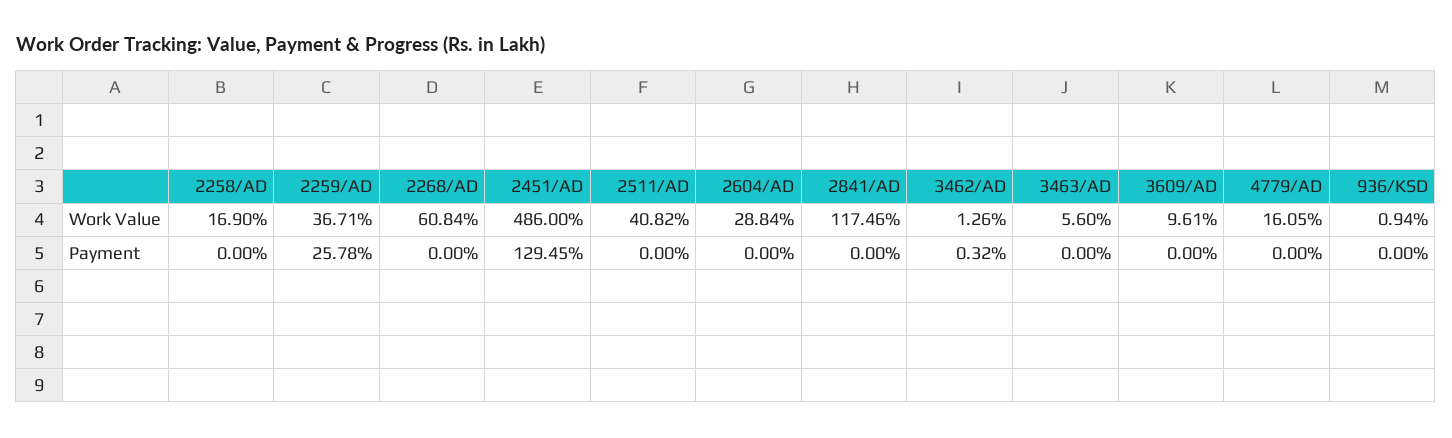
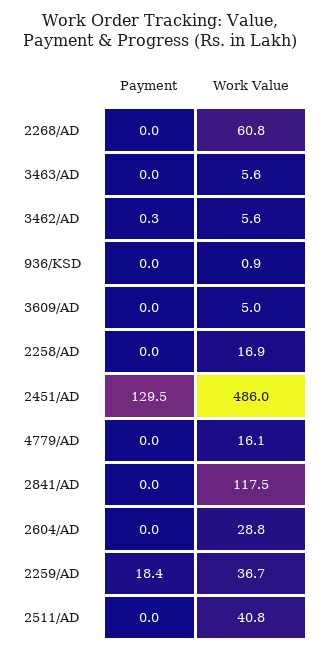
  {
    "2258/AD": {
      "Work Value": 16.9,
      "Payment": 0
    },
    "2259/AD": {
      "Work Value": 36.71,
-     "Payment": 25.78
+     "Payment": 18.4
    },
    "2268/AD": {
      "Work Value": 60.84,
      "Payment": 0
    },
    "2451/AD": {
      "Work Value": 486,
      "Payment": 129.45
    },
    "2511/AD": {
      "Work Value": 40.82,
      "Payment": 0
    },
    "2604/AD": {
      "Work Value": 28.84,
      "Payment": 0
    },
    "2841/AD": {
      "Work Value": 117.46,
      "Payment": 0
    },
    "3462/AD": {
-     "Work Value": 1.26,
+     "Work Value": 5.6,
      "Payment": 0.32
    },
    "3463/AD": {
      "Work Value": 5.6,
      "Payment": 0
    },
    "3609/AD": {
-     "Work Value": 9.61,
+     "Work Value": 5,
      "Payment": 0
    },
    "4779/AD": {
      "Work Value": 16.05,
      "Payment": 0
    },
    "936/KSD": {
      "Work Value": 0.94,
      "Payment": 0
    }
  }

